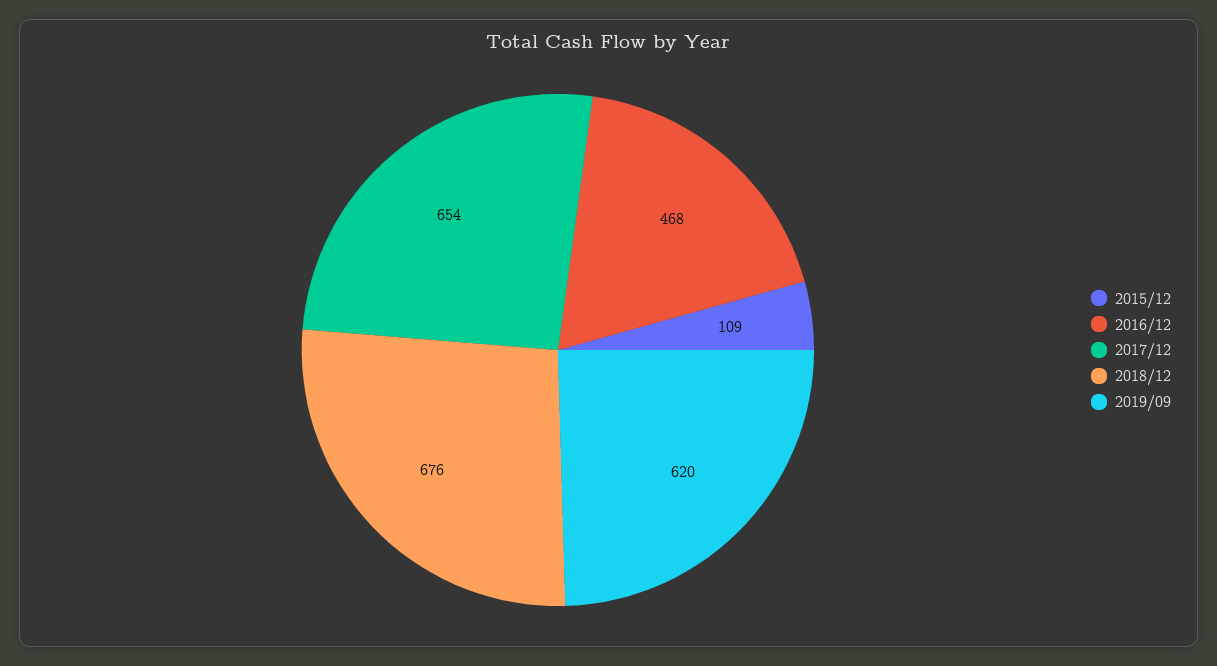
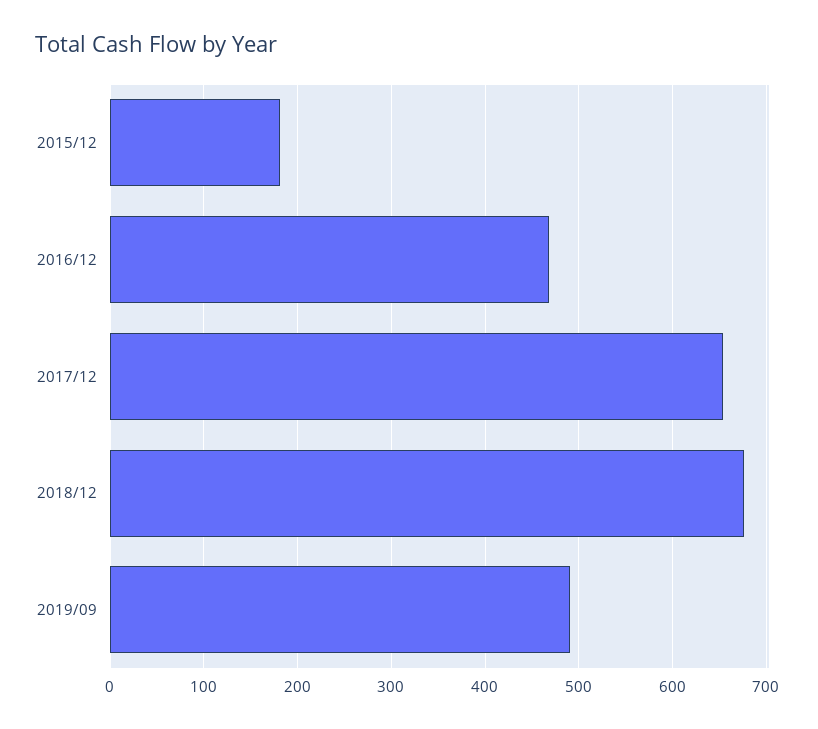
  {
-   "2015/12": 109,
+   "2015/12": 180,
    "2016/12": 468,
    "2017/12": 654,
    "2018/12": 676,
-   "2019/09": 620
+   "2019/09": 490
  }

